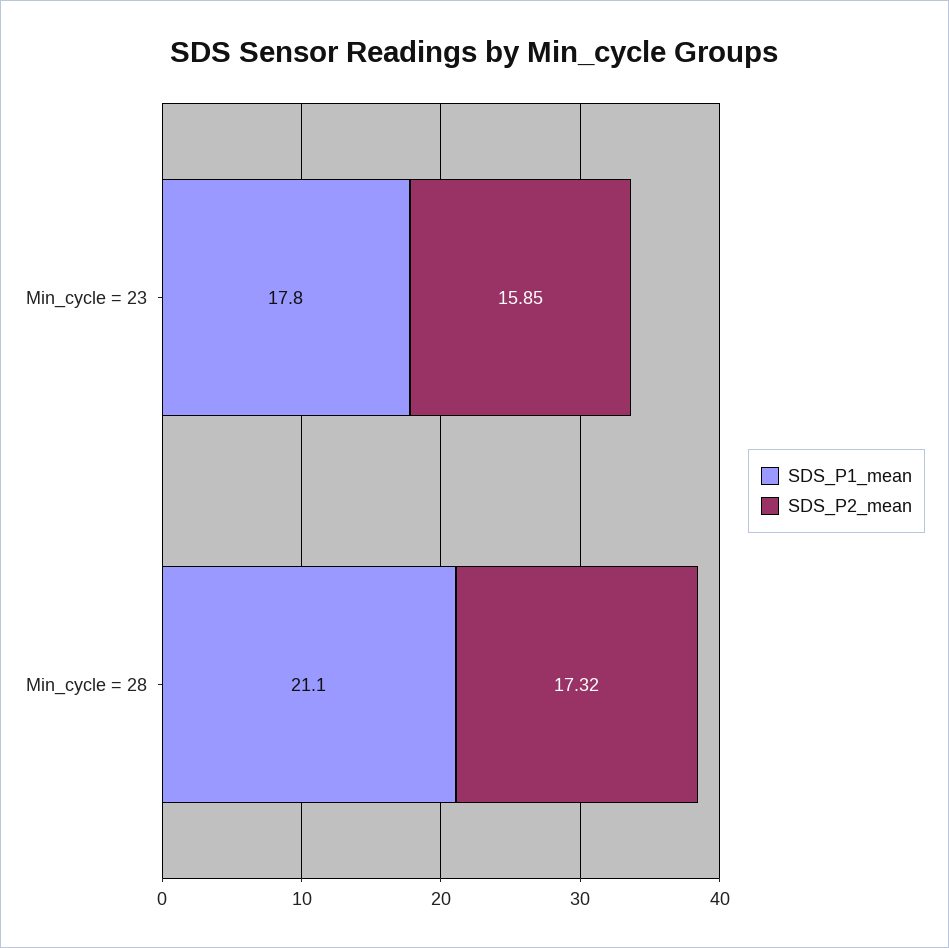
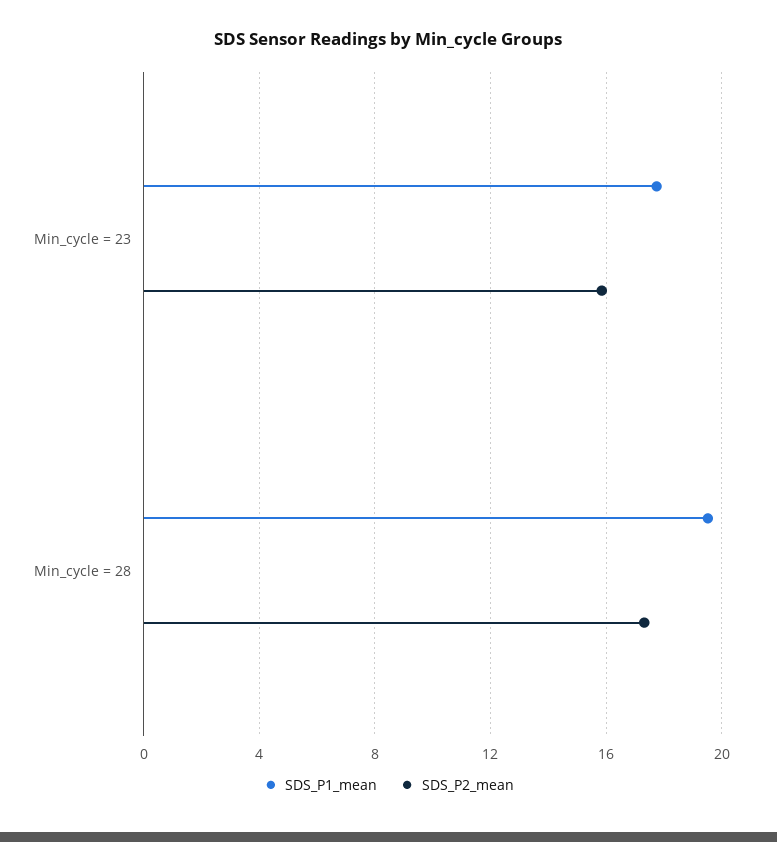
  {
    "SDS_P1_mean": {
      "Min_cycle = 23": 17.8,
-     "Min_cycle = 28": 21.1
+     "Min_cycle = 28": 19.5
    },
    "SDS_P2_mean": {
      "Min_cycle = 23": 15.85,
      "Min_cycle = 28": 17.32
    }
  }

